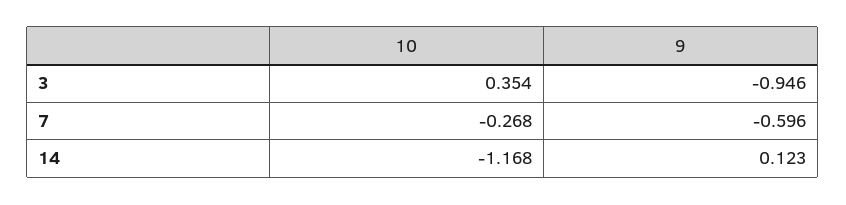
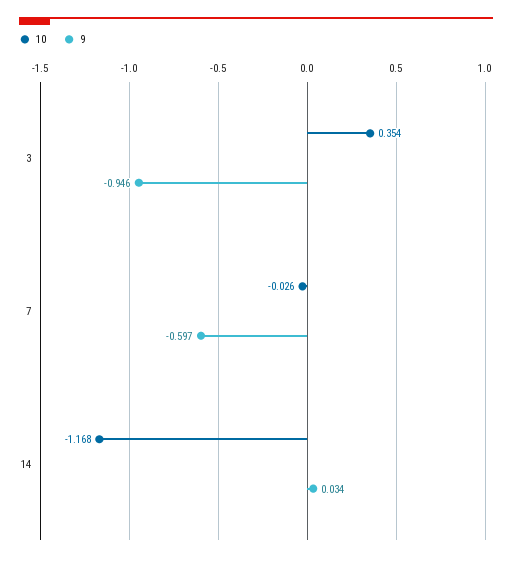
  {
    "10": {
      "3": 0.354,
-     "7": -0.268,
+     "7": -0.026,
      "14": -1.168
    },
    "9": {
      "3": -0.946,
-     "7": -0.596,
+     "7": -0.597,
-     "14": 0.123
+     "14": 0.034
    }
  }

